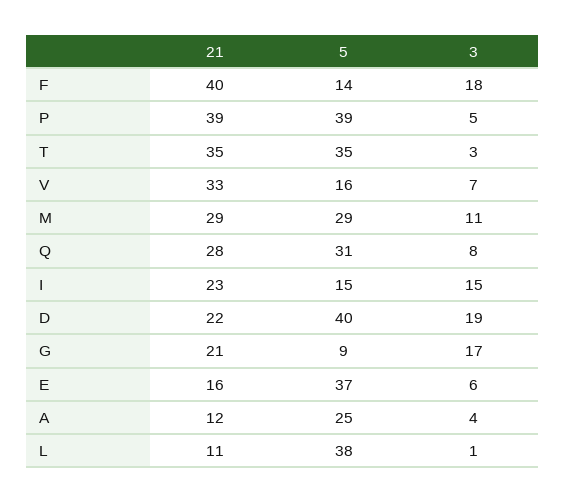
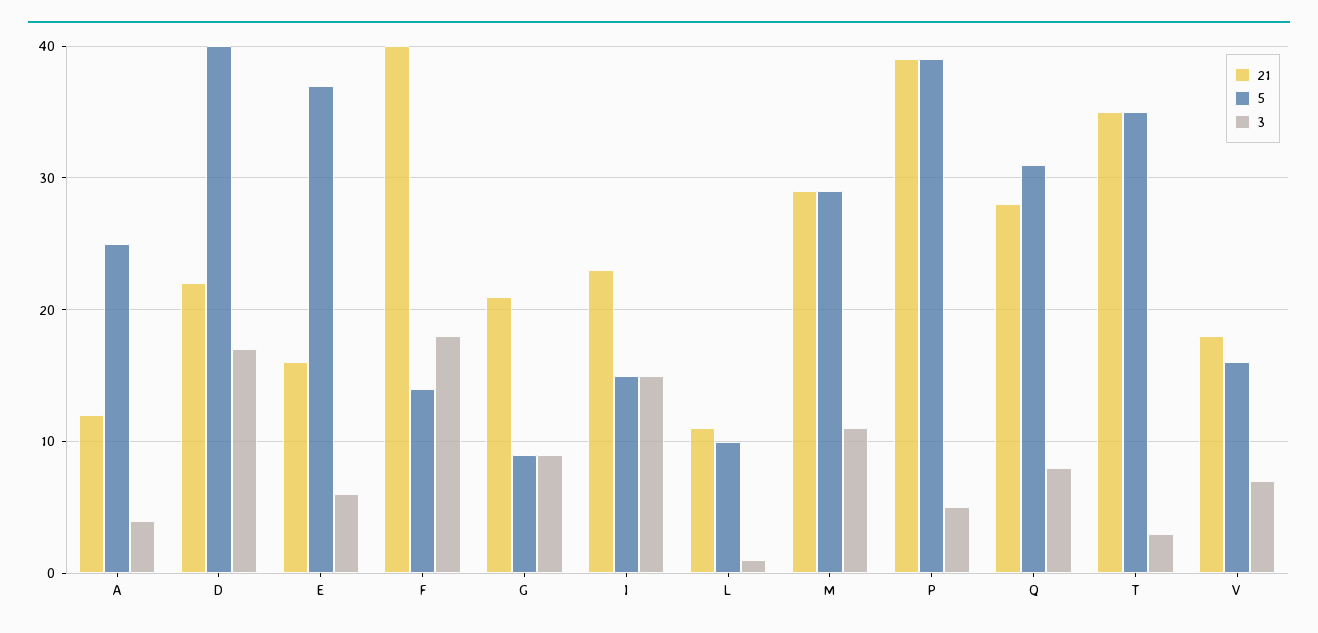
  {
    "21": {
      "F": 40,
      "P": 39,
      "T": 35,
-     "V": 33,
+     "V": 18,
      "M": 29,
      "Q": 28,
      "I": 23,
      "D": 22,
      "G": 21,
      "E": 16,
      "A": 12,
      "L": 11
    },
    "5": {
      "F": 14,
      "P": 39,
      "T": 35,
      "V": 16,
      "M": 29,
      "Q": 31,
      "I": 15,
      "D": 40,
      "G": 9,
      "E": 37,
      "A": 25,
-     "L": 38
+     "L": 10
    },
    "3": {
      "F": 18,
      "P": 5,
      "T": 3,
      "V": 7,
      "M": 11,
      "Q": 8,
      "I": 15,
-     "D": 19,
+     "D": 17,
-     "G": 17,
+     "G": 9,
      "E": 6,
      "A": 4,
      "L": 1
    }
  }

